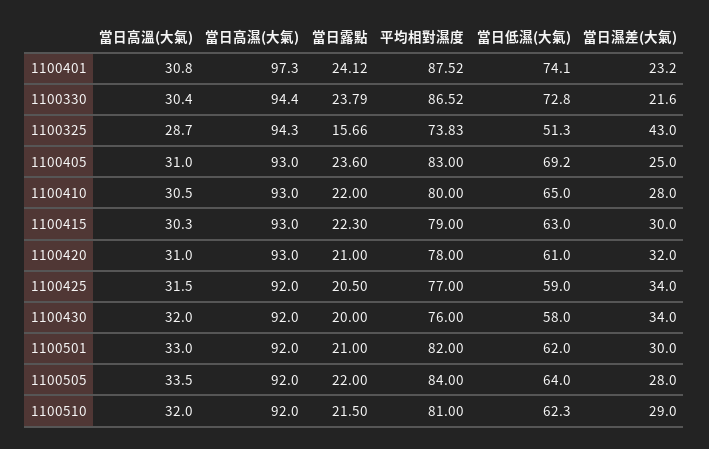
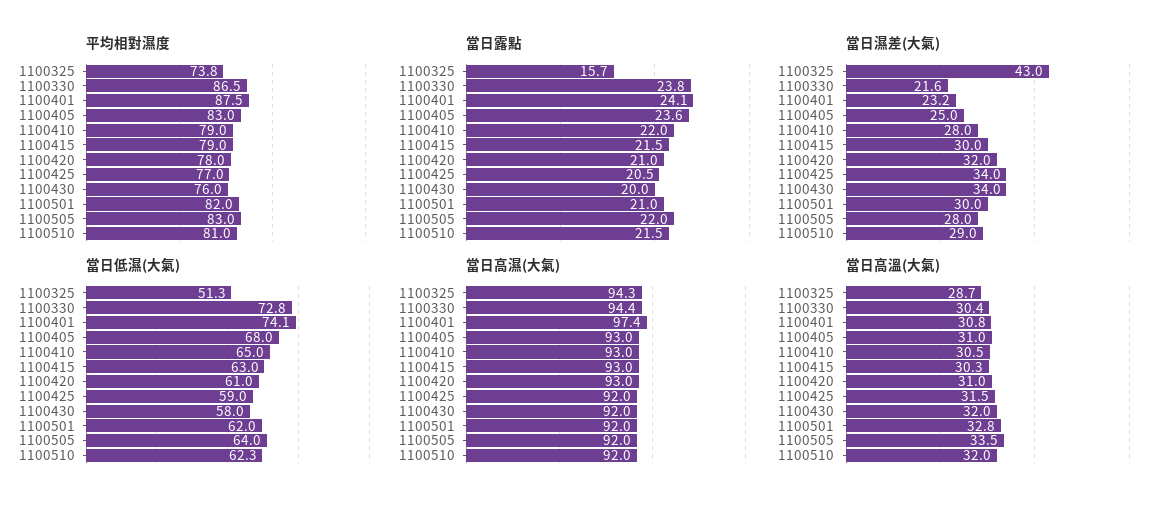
  {
    "當日高溫(大氣)": {
      "1100401": 30.8,
      "1100330": 30.4,
      "1100325": 28.7,
      "1100405": 31,
      "1100410": 30.5,
      "1100415": 30.3,
      "1100420": 31,
      "1100425": 31.5,
      "1100430": 32,
-     "1100501": 33,
+     "1100501": 32.8,
      "1100505": 33.5,
      "1100510": 32
    },
    "當日高濕(大氣)": {
-     "1100401": 97.3,
+     "1100401": 97.4,
      "1100330": 94.4,
      "1100325": 94.3,
      "1100405": 93,
      "1100410": 93,
      "1100415": 93,
      "1100420": 93,
      "1100425": 92,
      "1100430": 92,
      "1100501": 92,
      "1100505": 92,
      "1100510": 92
    },
    "當日露點": {
      "1100401": 24.12,
      "1100330": 23.79,
      "1100325": 15.66,
      "1100405": 23.6,
      "1100410": 22,
-     "1100415": 22.3,
+     "1100415": 21.5,
      "1100420": 21,
      "1100425": 20.5,
      "1100430": 20,
      "1100501": 21,
      "1100505": 22,
      "1100510": 21.5
    },
    "平均相對濕度": {
      "1100401": 87.52,
      "1100330": 86.52,
      "1100325": 73.83,
      "1100405": 83,
-     "1100410": 80,
+     "1100410": 79,
      "1100415": 79,
      "1100420": 78,
      "1100425": 77,
      "1100430": 76,
      "1100501": 82,
-     "1100505": 84,
+     "1100505": 83,
      "1100510": 81
    },
    "當日低濕(大氣)": {
      "1100401": 74.1,
      "1100330": 72.8,
      "1100325": 51.3,
-     "1100405": 69.2,
+     "1100405": 68,
      "1100410": 65,
      "1100415": 63,
      "1100420": 61,
      "1100425": 59,
      "1100430": 58,
      "1100501": 62,
      "1100505": 64,
      "1100510": 62.3
    },
    "當日濕差(大氣)": {
      "1100401": 23.2,
      "1100330": 21.6,
      "1100325": 43,
      "1100405": 25,
      "1100410": 28,
      "1100415": 30,
      "1100420": 32,
      "1100425": 34,
      "1100430": 34,
      "1100501": 30,
      "1100505": 28,
      "1100510": 29
    }
  }

